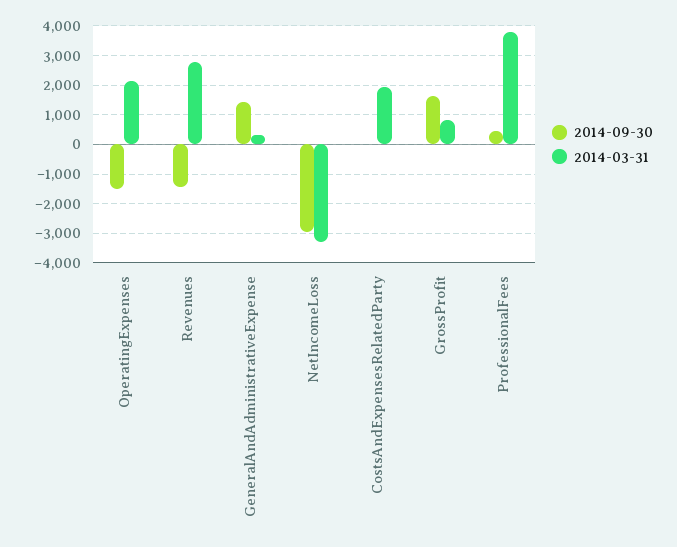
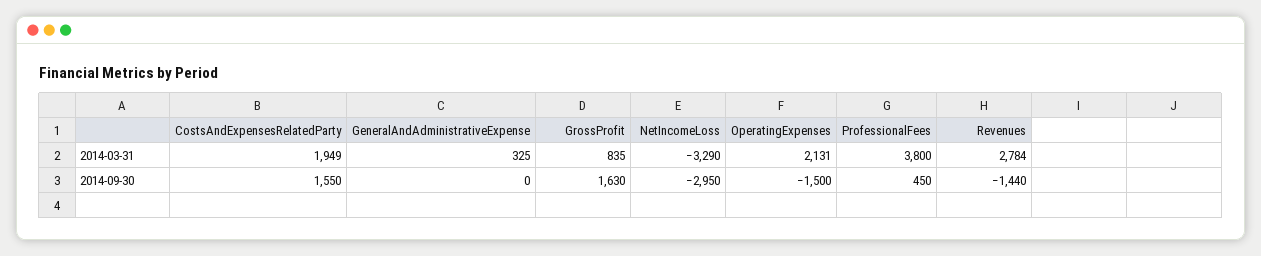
  {
    "2014-09-30": {
      "OperatingExpenses": -1500,
      "Revenues": -1440,
-     "GeneralAndAdministrativeExpense": 1500,
+     "GeneralAndAdministrativeExpense": 0,
      "NetIncomeLoss": -2950,
-     "CostsAndExpensesRelatedParty": 0,
+     "CostsAndExpensesRelatedParty": 1550,
      "GrossProfit": 1630,
      "ProfessionalFees": 450
    },
    "2014-03-31": {
      "OperatingExpenses": 2131,
      "Revenues": 2784,
      "GeneralAndAdministrativeExpense": 325,
      "NetIncomeLoss": -3290,
      "CostsAndExpensesRelatedParty": 1949,
      "GrossProfit": 835,
      "ProfessionalFees": 3800
    }
  }

